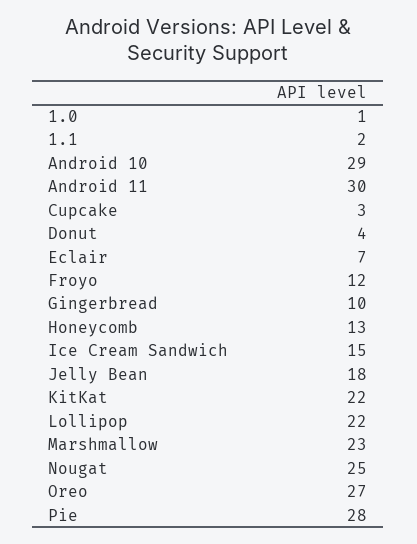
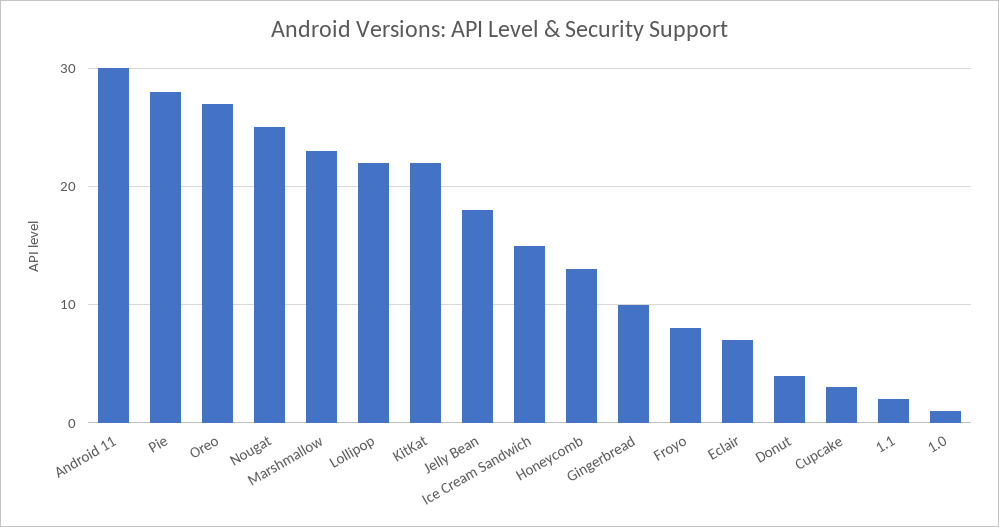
  {
    "1.0": 1,
    "1.1": 2,
-   "Android 10": 29,
    "Android 11": 30,
    "Cupcake": 3,
    "Donut": 4,
    "Eclair": 7,
-   "Froyo": 12,
+   "Froyo": 8,
    "Gingerbread": 10,
    "Honeycomb": 13,
    "Ice Cream Sandwich": 15,
    "Jelly Bean": 18,
    "KitKat": 22,
    "Lollipop": 22,
    "Marshmallow": 23,
    "Nougat": 25,
    "Oreo": 27,
    "Pie": 28
  }

